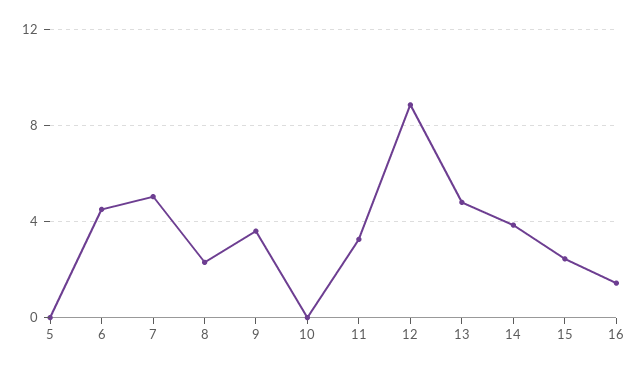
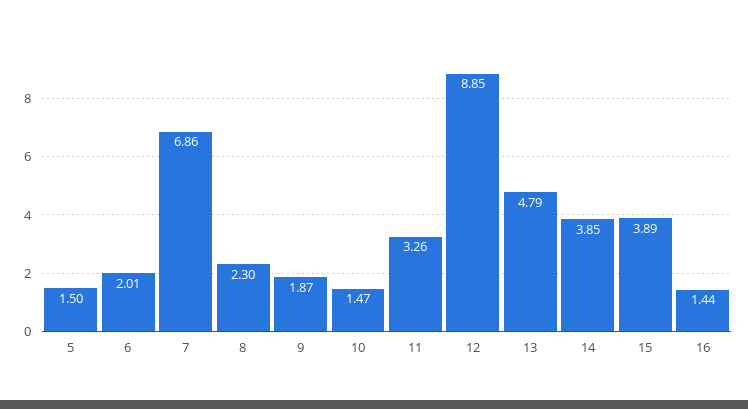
  {
-   "5": 0,
+   "5": 1.5,
-   "6": 4.5,
+   "6": 2.01,
-   "7": 5,
+   "7": 6.86,
    "8": 2.3,
-   "9": 3.5,
+   "9": 1.87,
-   "10": 0,
+   "10": 1.47,
    "11": 3.26,
    "12": 8.85,
    "13": 4.79,
    "14": 3.85,
-   "15": 2.5,
+   "15": 3.89,
    "16": 1.44
  }

